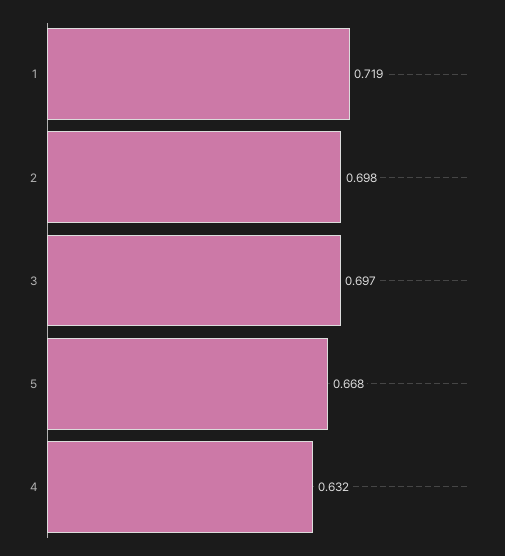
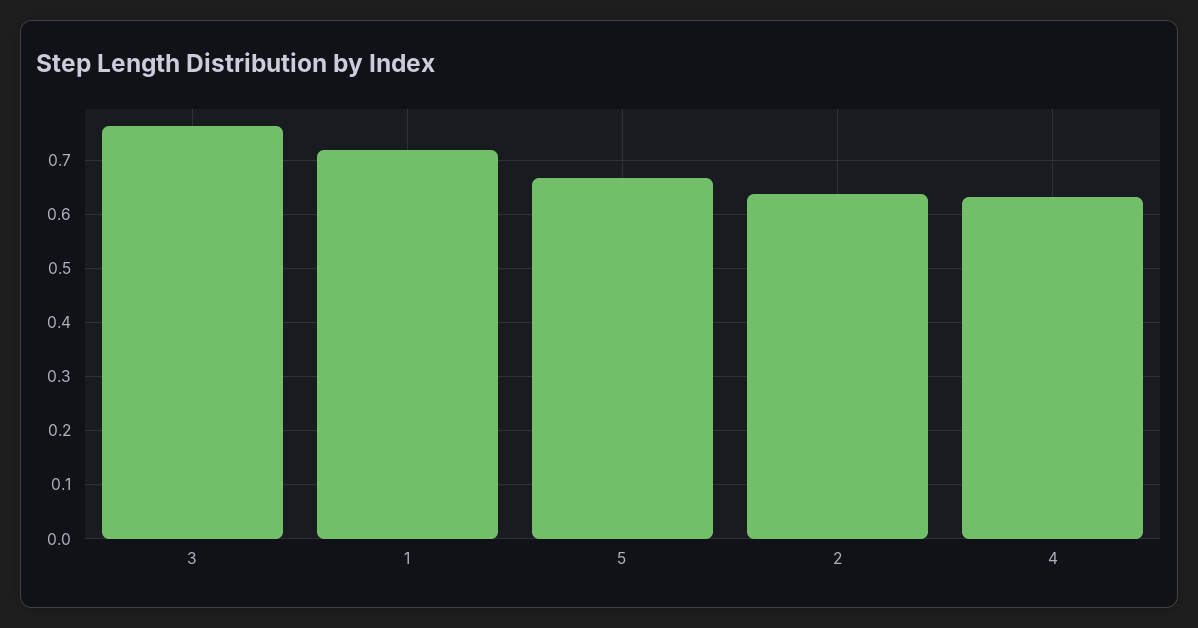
  {
    "1": 0.719,
-   "2": 0.698,
+   "2": 0.64,
-   "3": 0.697,
+   "3": 0.76,
    "5": 0.668,
    "4": 0.632
  }

